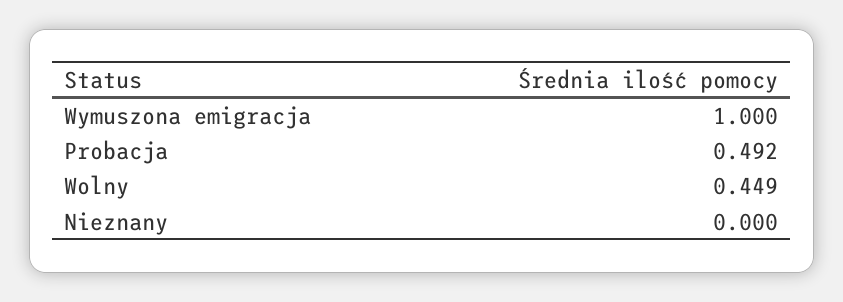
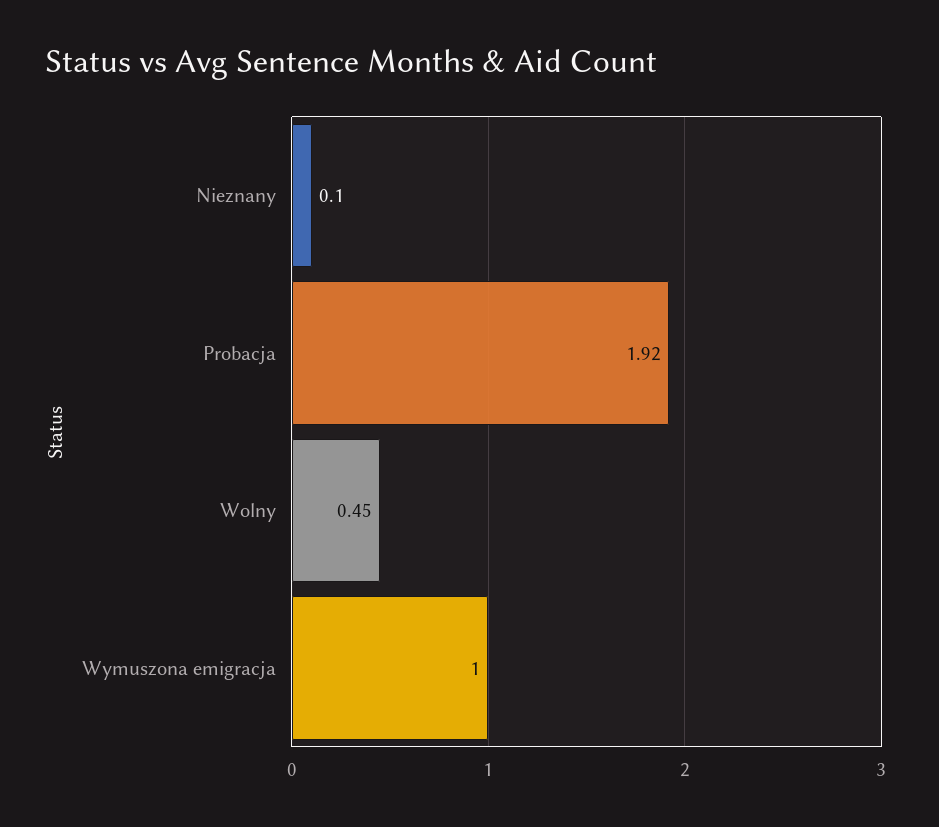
  {
    "Wymuszona emigracja": 1,
-   "Probacja": 0.492,
+   "Probacja": 1.92,
    "Wolny": 0.449,
-   "Nieznany": 0
+   "Nieznany": 0.1
  }

